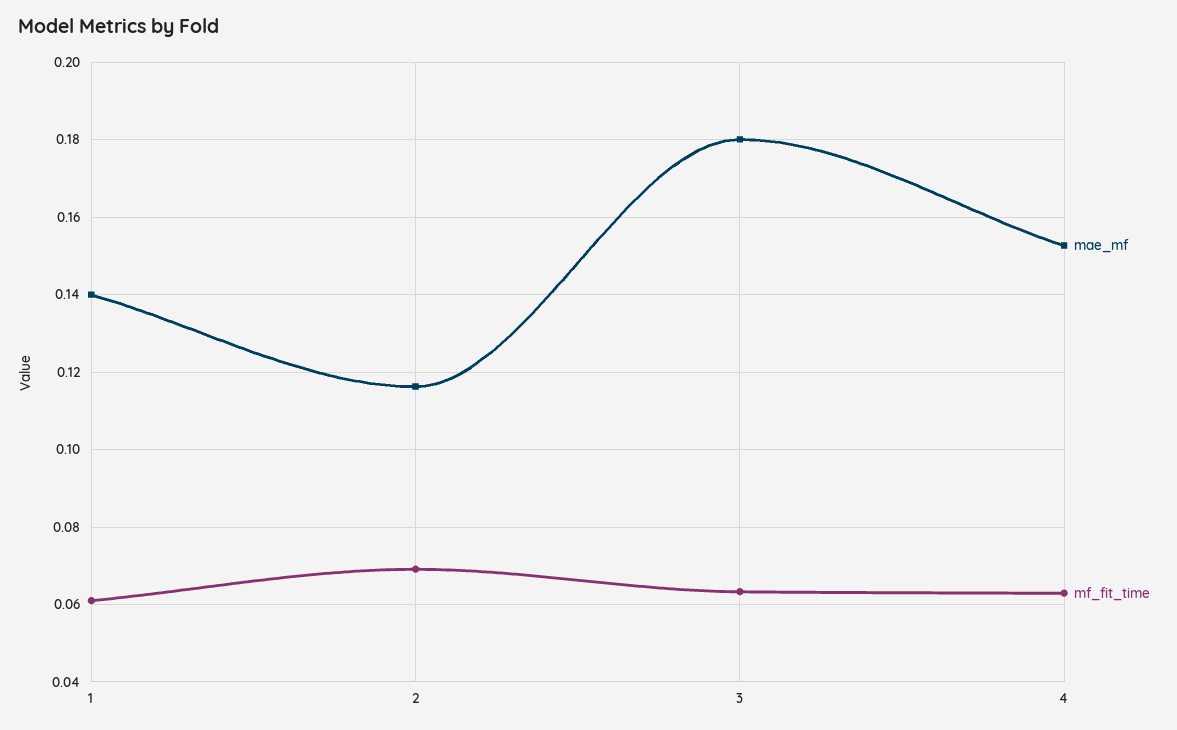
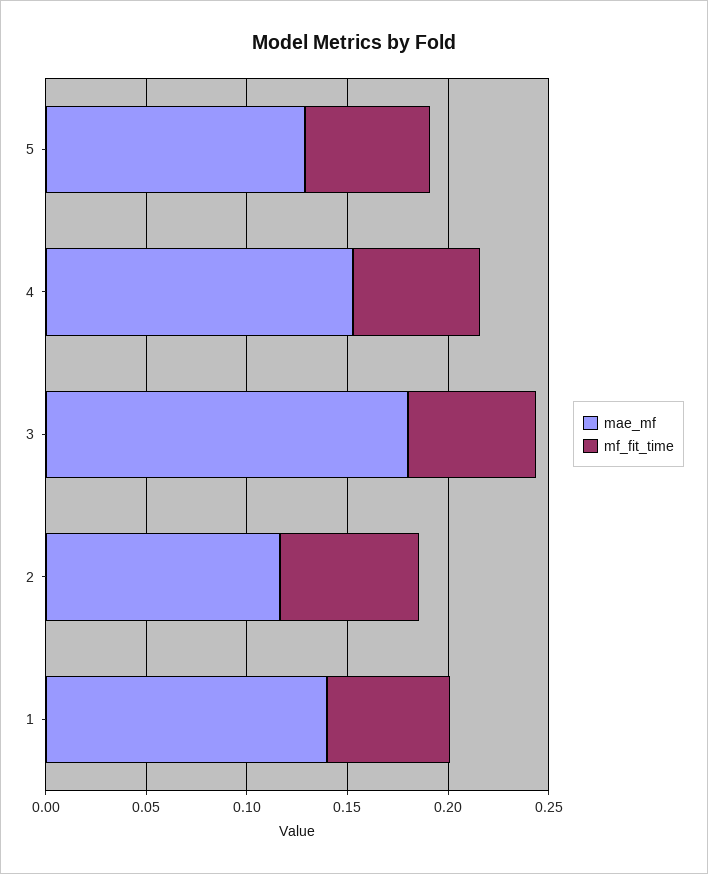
  {
    "mae_mf": {
      "1": 0.14,
      "2": 0.116,
      "3": 0.18,
-     "4": 0.152
+     "4": 0.152,
+     "5": 0.13
    },
    "mf_fit_time": {
      "1": 0.062,
      "2": 0.07,
      "3": 0.064,
-     "4": 0.062
+     "4": 0.062,
+     "5": 0.06
    }
  }

